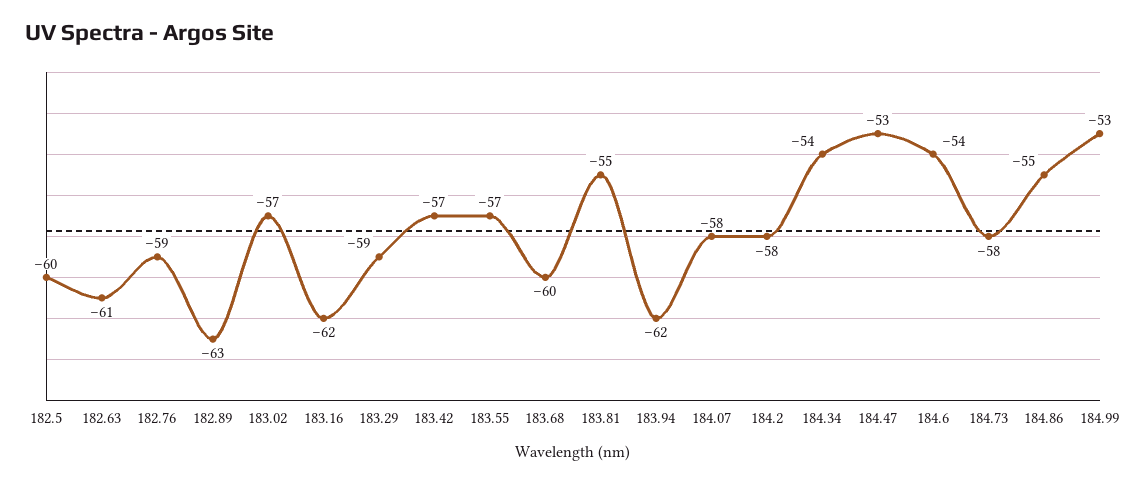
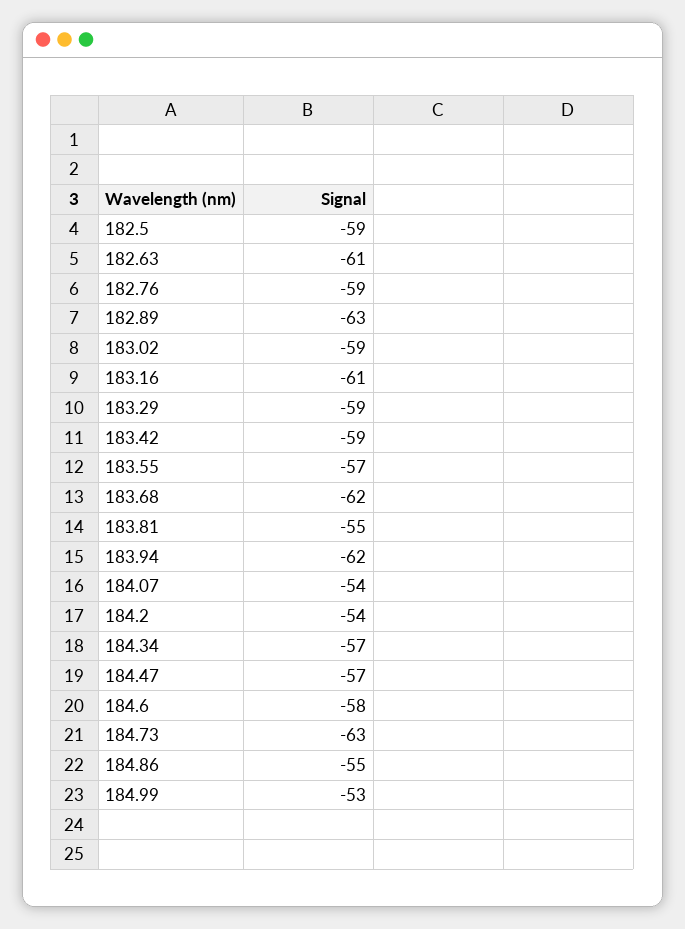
  {
-   "182.5": -60,
+   "182.5": -59,
    "182.63": -61,
    "182.76": -59,
    "182.89": -63,
-   "183.02": -57,
+   "183.02": -59,
-   "183.16": -62,
+   "183.16": -61,
    "183.29": -59,
-   "183.42": -57,
+   "183.42": -59,
    "183.55": -57,
-   "183.68": -60,
+   "183.68": -62,
    "183.81": -55,
    "183.94": -62,
-   "184.07": -58,
+   "184.07": -54,
-   "184.2": -58,
+   "184.2": -54,
-   "184.34": -54,
+   "184.34": -57,
-   "184.47": -53,
+   "184.47": -57,
-   "184.6": -54,
+   "184.6": -58,
-   "184.73": -58,
+   "184.73": -63,
    "184.86": -55,
    "184.99": -53
  }

